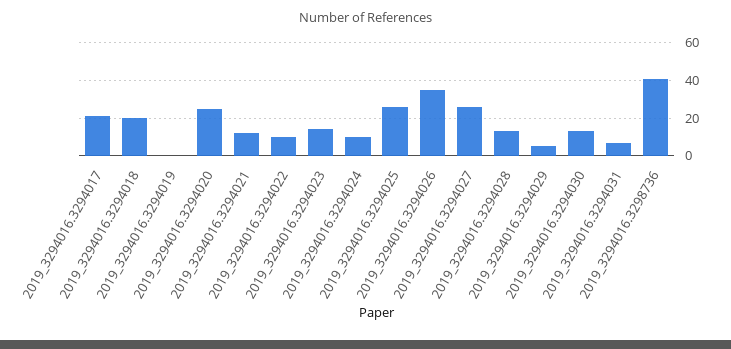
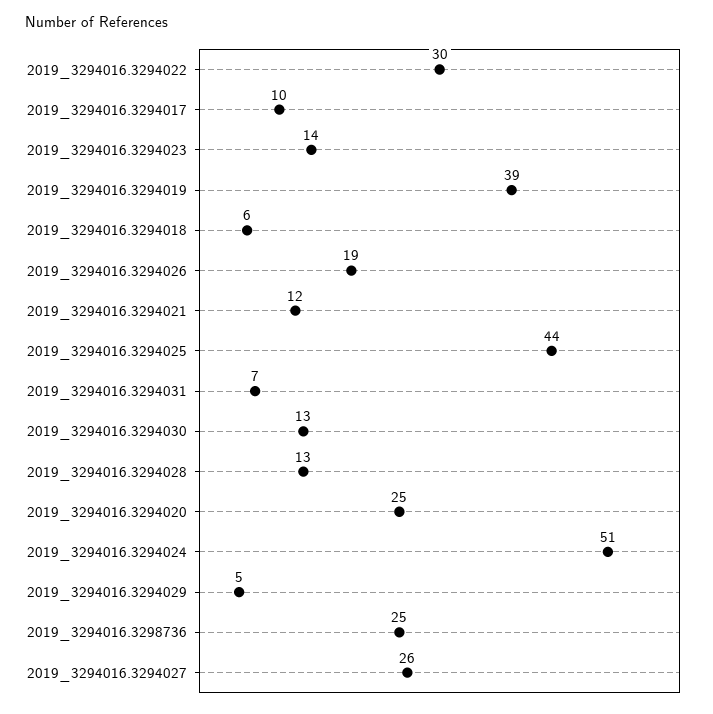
  {
-   "2019_3294016.3294017": 20,
+   "2019_3294016.3294017": 10,
-   "2019_3294016.3294018": 20,
+   "2019_3294016.3294018": 6,
-   "2019_3294016.3294019": 0,
+   "2019_3294016.3294019": 39,
    "2019_3294016.3294020": 25,
    "2019_3294016.3294021": 12,
-   "2019_3294016.3294022": 10,
+   "2019_3294016.3294022": 30,
    "2019_3294016.3294023": 14,
-   "2019_3294016.3294024": 10,
+   "2019_3294016.3294024": 51,
-   "2019_3294016.3294025": 25,
+   "2019_3294016.3294025": 44,
-   "2019_3294016.3294026": 35,
+   "2019_3294016.3294026": 19,
    "2019_3294016.3294027": 26,
    "2019_3294016.3294028": 13,
    "2019_3294016.3294029": 5,
    "2019_3294016.3294030": 13,
    "2019_3294016.3294031": 7,
-   "2019_3294016.3298736": 40
+   "2019_3294016.3298736": 25
  }

